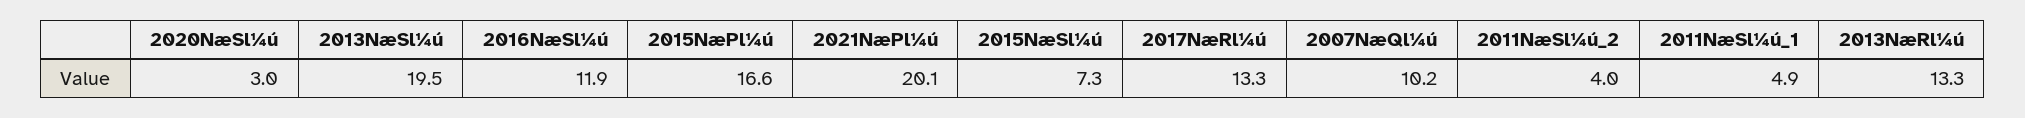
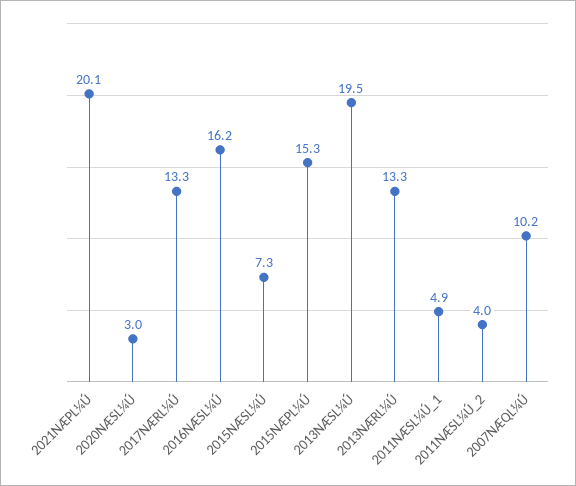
  {
    "2020NæSl¼ú": 3,
    "2013NæSl¼ú": 19.5,
-   "2016NæSl¼ú": 11.9,
+   "2016NæSl¼ú": 16.2,
-   "2015NæPl¼ú": 16.6,
+   "2015NæPl¼ú": 15.3,
    "2021NæPl¼ú": 20.1,
    "2015NæSl¼ú": 7.3,
    "2017NæRl¼ú": 13.3,
    "2007NæQl¼ú": 10.2,
    "2011NæSl¼ú_2": 4,
    "2011NæSl¼ú_1": 4.9,
    "2013NæRl¼ú": 13.3
  }

